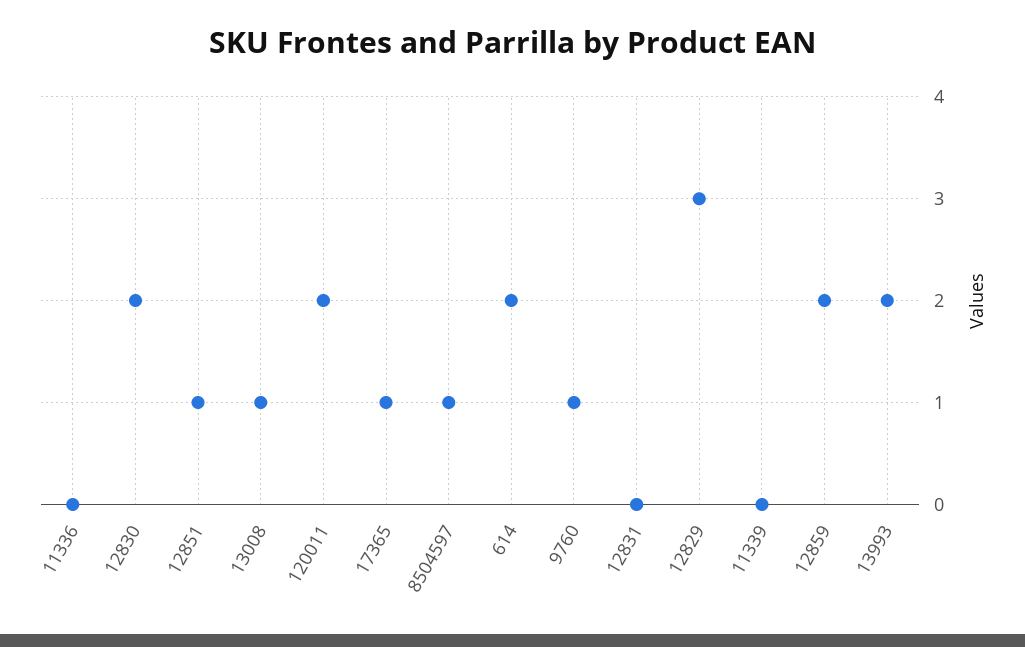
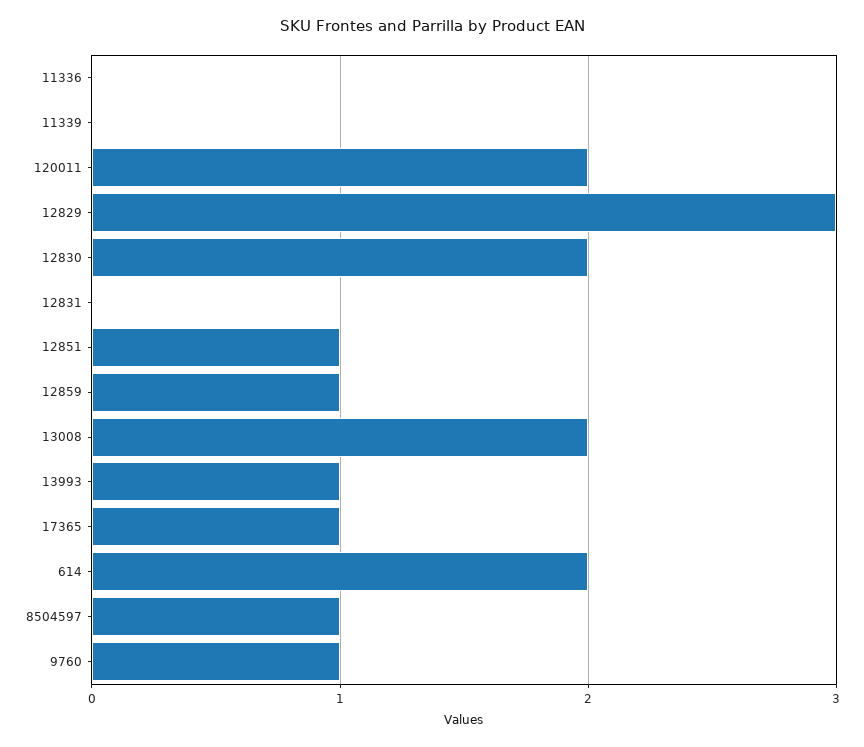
  {
    "11336": 0,
    "12830": 2,
    "12851": 1,
-   "13008": 1,
+   "13008": 2,
    "120011": 2,
    "17365": 1,
    "8504597": 1,
    "614": 2,
    "9760": 1,
    "12831": 0,
    "12829": 3,
    "11339": 0,
-   "12859": 2,
+   "12859": 1,
-   "13993": 2
+   "13993": 1
  }

